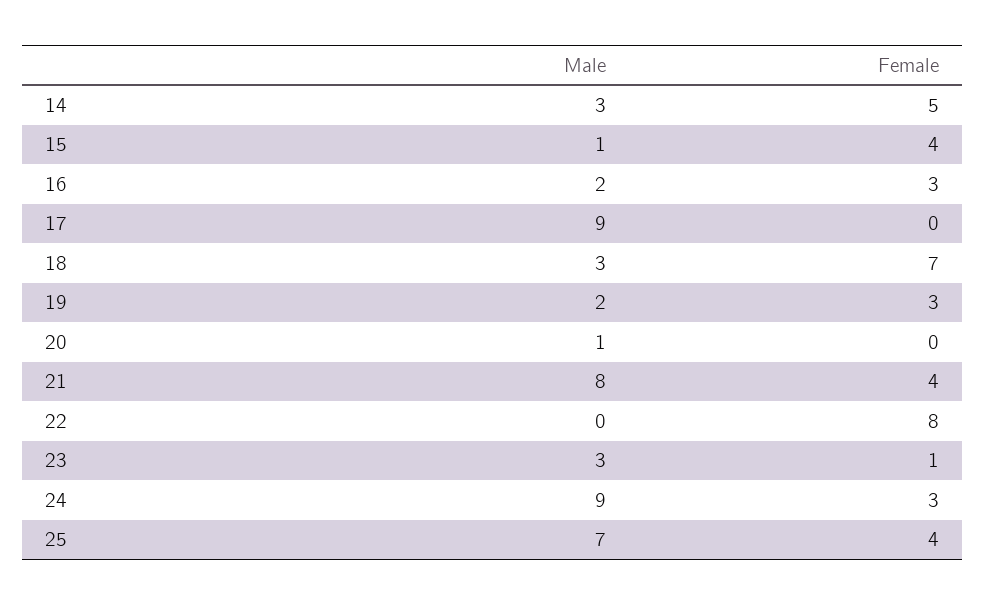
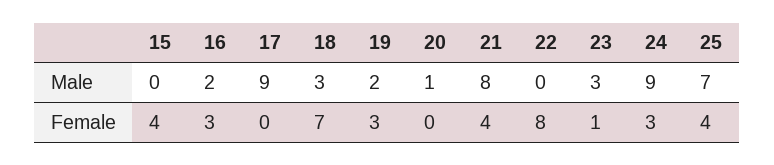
  {
    "Male": {
-     "14": 3,
-     "15": 1,
+     "15": 0,
      "16": 2,
      "17": 9,
      "18": 3,
      "19": 2,
      "20": 1,
      "21": 8,
      "22": 0,
      "23": 3,
      "24": 9,
      "25": 7
    },
    "Female": {
-     "14": 5,
      "15": 4,
      "16": 3,
      "17": 0,
      "18": 7,
      "19": 3,
      "20": 0,
      "21": 4,
      "22": 8,
      "23": 1,
      "24": 3,
      "25": 4
    }
  }

